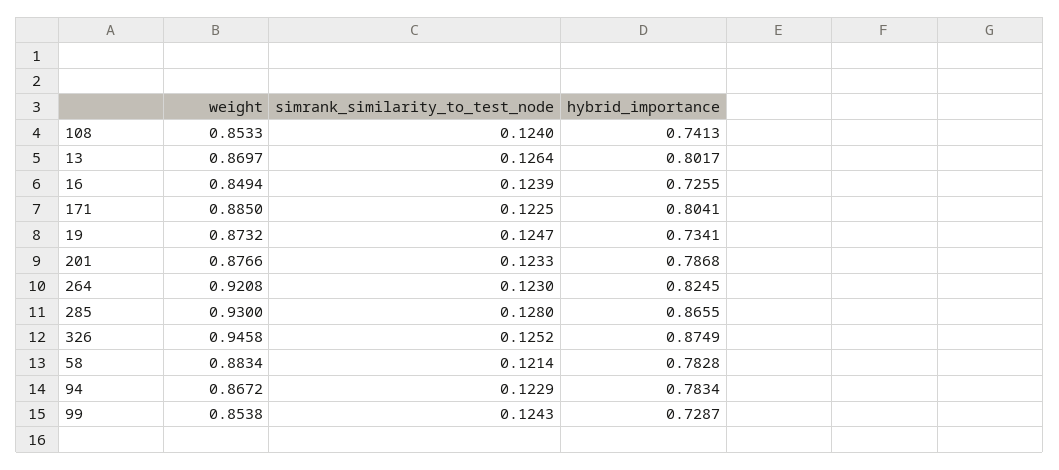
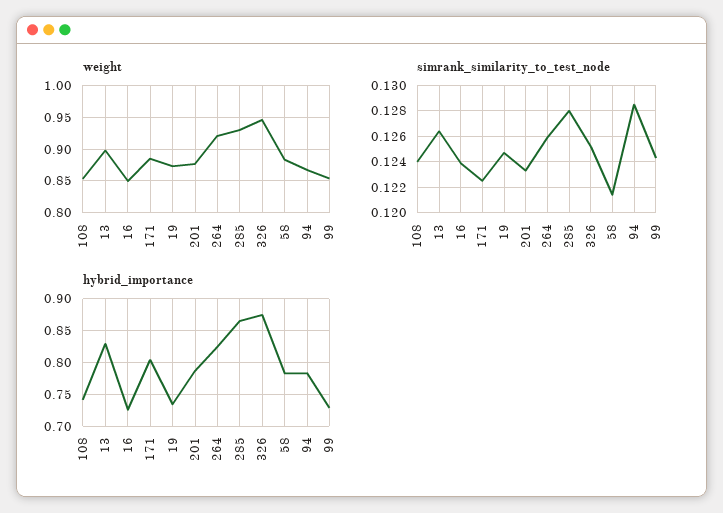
  {
    "weight": {
      "108": 0.8533,
-     "13": 0.8697,
+     "13": 0.9,
      "16": 0.8494,
      "171": 0.885,
      "19": 0.8732,
      "201": 0.8766,
      "264": 0.9208,
      "285": 0.93,
      "326": 0.9458,
      "58": 0.8834,
      "94": 0.8672,
      "99": 0.8538
    },
    "simrank_similarity_to_test_node": {
      "108": 0.124,
      "13": 0.1264,
      "16": 0.1239,
      "171": 0.1225,
      "19": 0.1247,
      "201": 0.1233,
-     "264": 0.123,
+     "264": 0.126,
      "285": 0.128,
      "326": 0.1252,
      "58": 0.1214,
-     "94": 0.1229,
+     "94": 0.1285,
      "99": 0.1243
    },
    "hybrid_importance": {
      "108": 0.7413,
-     "13": 0.8017,
+     "13": 0.83,
      "16": 0.7255,
      "171": 0.8041,
      "19": 0.7341,
      "201": 0.7868,
      "264": 0.8245,
      "285": 0.8655,
      "326": 0.8749,
      "58": 0.7828,
      "94": 0.7834,
      "99": 0.7287
    }
  }

